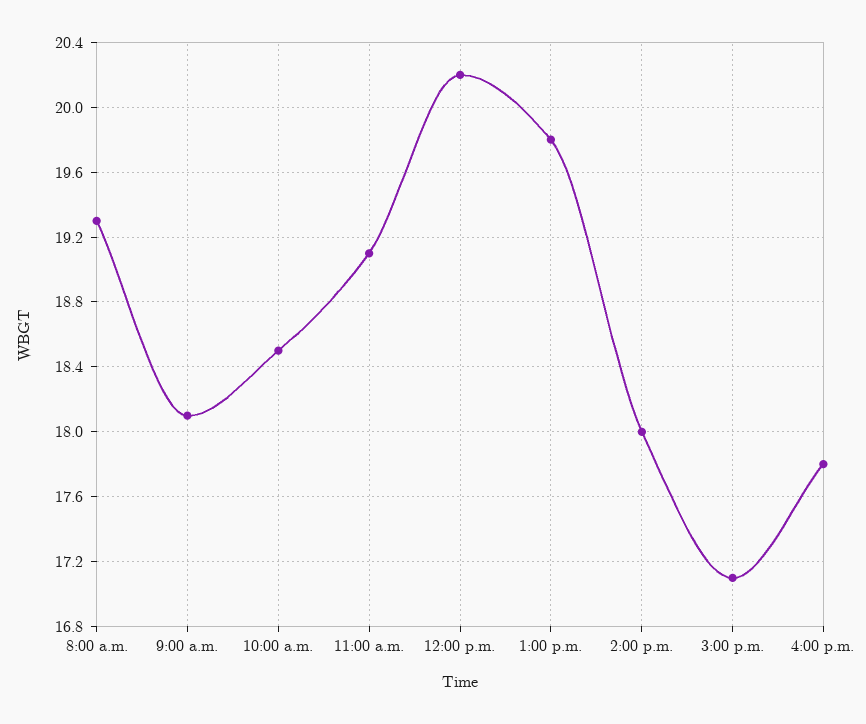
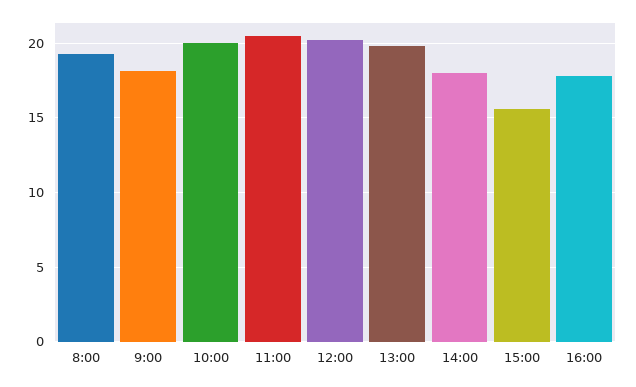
  {
    "8:00 a.m.": 19.3,
    "9:00 a.m.": 18.1,
-   "10:00 a.m.": 18.5,
+   "10:00 a.m.": 20,
-   "11:00 a.m.": 19.1,
+   "11:00 a.m.": 20.5,
    "12:00 p.m.": 20.2,
    "1:00 p.m.": 19.8,
    "2:00 p.m.": 18,
-   "3:00 p.m.": 17.1,
+   "3:00 p.m.": 15.5,
    "4:00 p.m.": 17.8
  }

